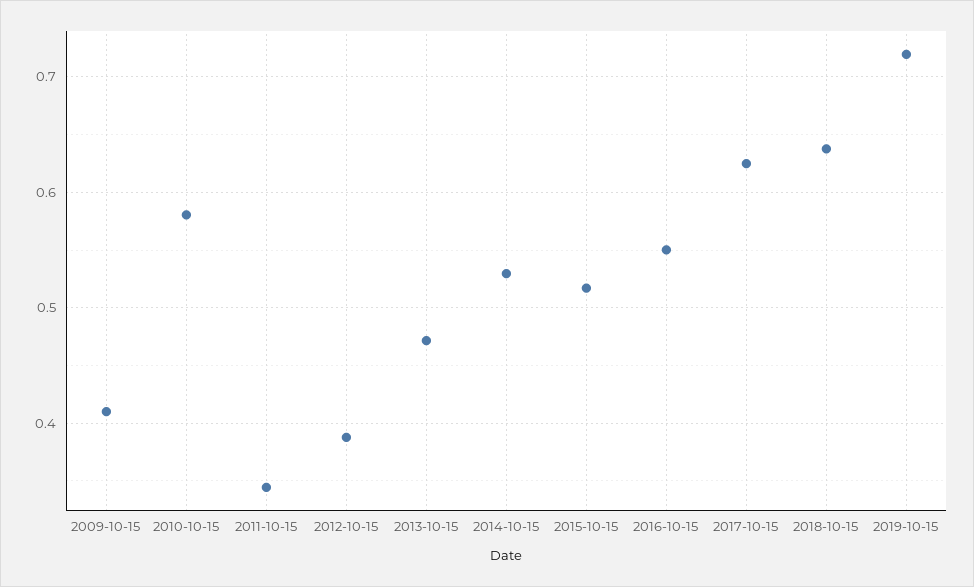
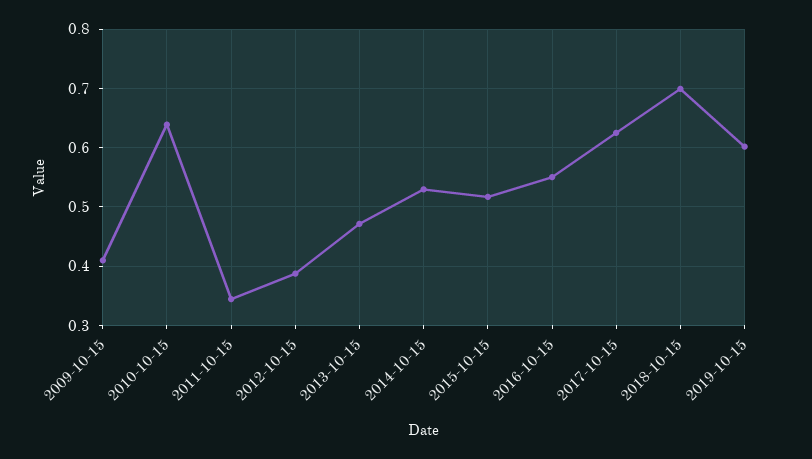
  {
    "2009-10-15": 0.41,
-   "2010-10-15": 0.58,
+   "2010-10-15": 0.64,
    "2011-10-15": 0.34,
    "2012-10-15": 0.39,
    "2013-10-15": 0.47,
    "2014-10-15": 0.53,
    "2015-10-15": 0.52,
    "2016-10-15": 0.55,
    "2017-10-15": 0.62,
-   "2018-10-15": 0.64,
+   "2018-10-15": 0.7,
-   "2019-10-15": 0.72
+   "2019-10-15": 0.6
  }

